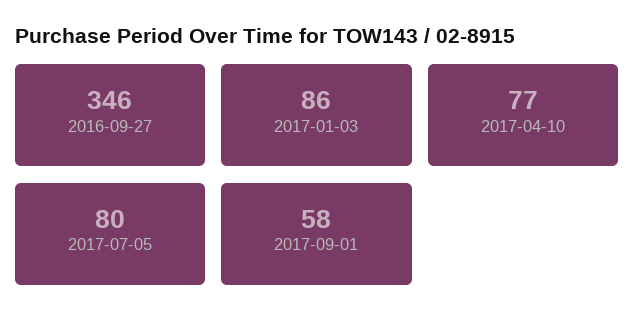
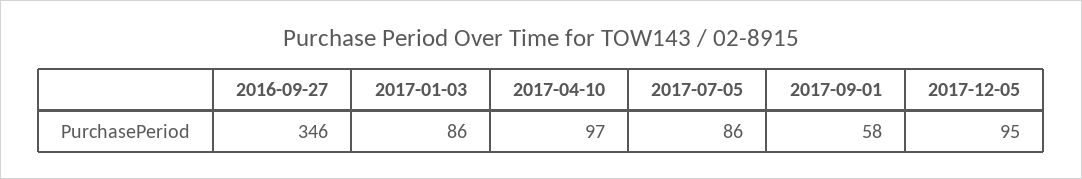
  {
    "2016-09-27": 346,
    "2017-01-03": 86,
-   "2017-04-10": 77,
+   "2017-04-10": 97,
-   "2017-07-05": 80,
+   "2017-07-05": 86,
-   "2017-09-01": 58
+   "2017-09-01": 58,
+   "2017-12-05": 95
  }

